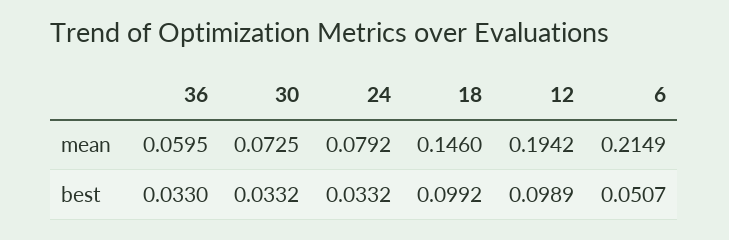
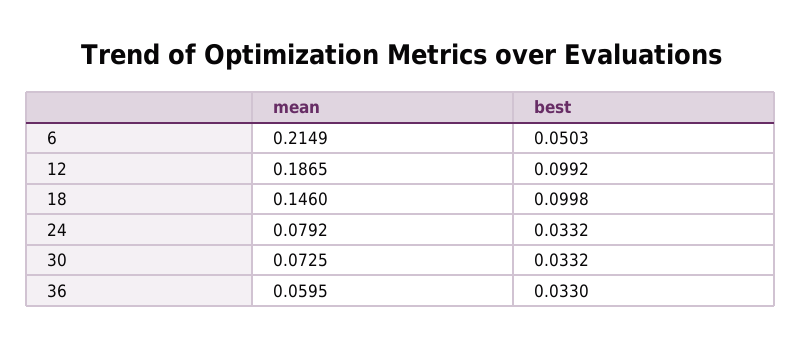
  {
    "36": {
      "mean": 0.0595,
      "best": 0.033
    },
    "30": {
      "mean": 0.0725,
      "best": 0.0332
    },
    "24": {
      "mean": 0.0792,
      "best": 0.0332
    },
    "18": {
      "mean": 0.146,
-     "best": 0.0992
+     "best": 0.0998
    },
    "12": {
-     "mean": 0.1942,
+     "mean": 0.1865,
-     "best": 0.0989
+     "best": 0.0992
    },
    "6": {
      "mean": 0.2149,
-     "best": 0.0507
+     "best": 0.0503
    }
  }

